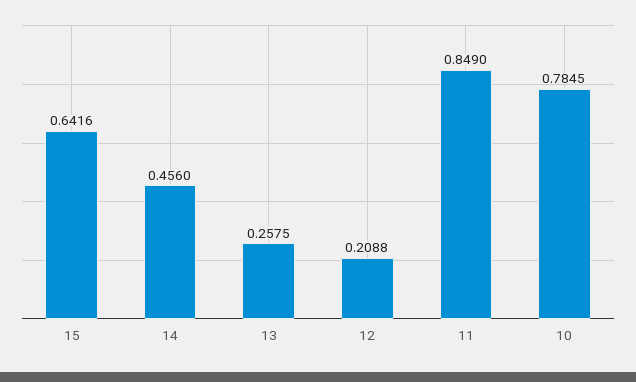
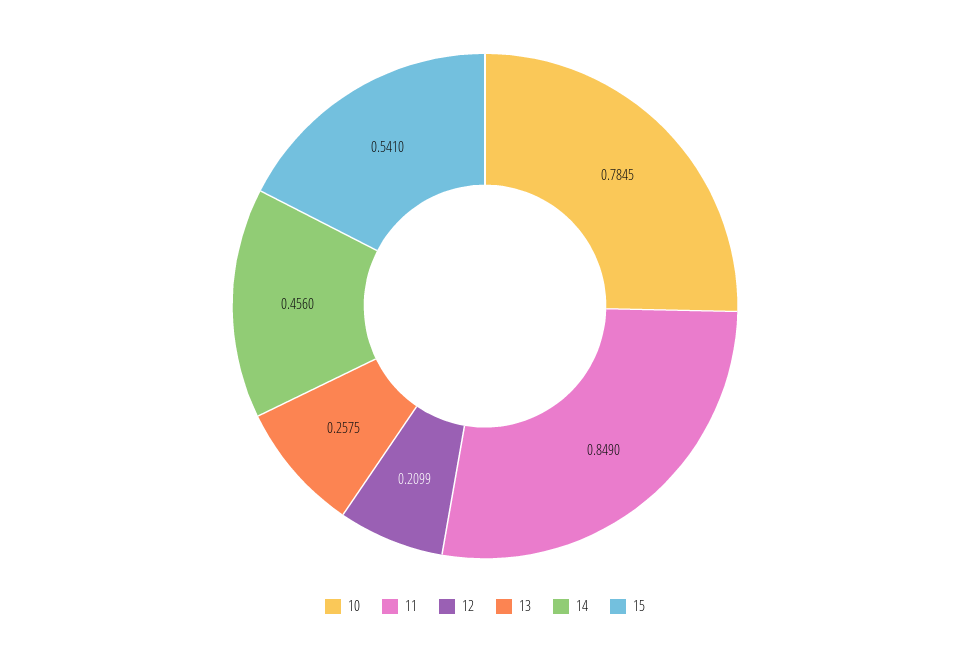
  {
-   "15": 0.6416,
+   "15": 0.541,
    "14": 0.456,
    "13": 0.2575,
-   "12": 0.2088,
+   "12": 0.2099,
    "11": 0.849,
    "10": 0.7845
  }

